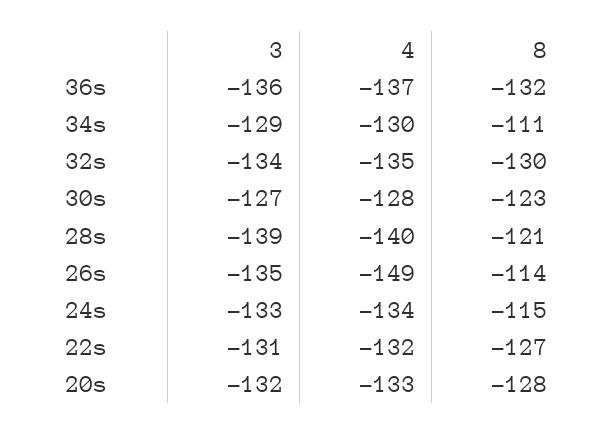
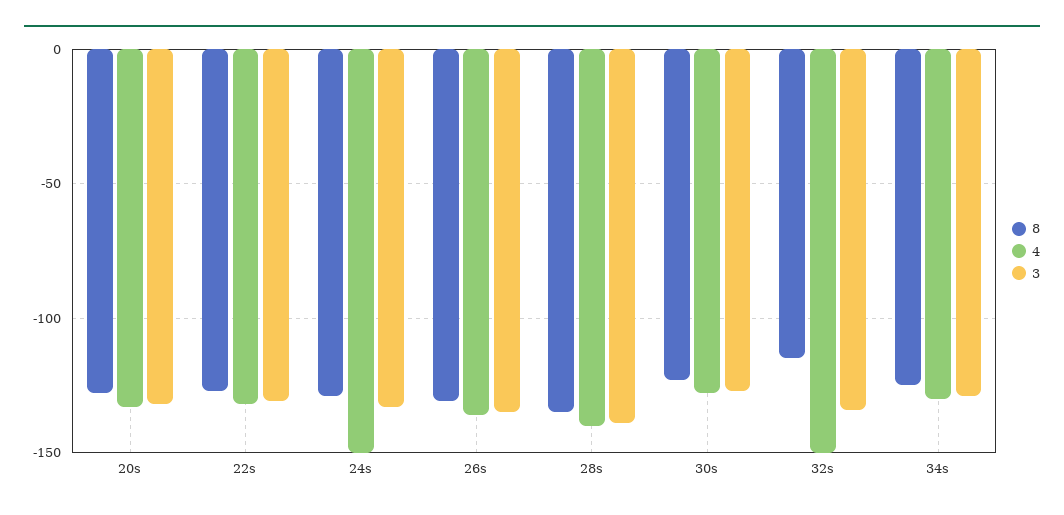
  {
    "3": {
-     "36s": -136,
      "34s": -129,
      "32s": -134,
      "30s": -127,
      "28s": -139,
      "26s": -135,
      "24s": -133,
      "22s": -131,
      "20s": -132
    },
    "4": {
-     "36s": -137,
      "34s": -130,
-     "32s": -135,
+     "32s": -150,
      "30s": -128,
      "28s": -140,
-     "26s": -149,
+     "26s": -135,
-     "24s": -134,
+     "24s": -150,
      "22s": -132,
      "20s": -133
    },
    "8": {
-     "36s": -132,
-     "34s": -111,
+     "34s": -125,
-     "32s": -130,
+     "32s": -115,
      "30s": -123,
-     "28s": -121,
+     "28s": -135,
-     "26s": -114,
+     "26s": -130,
-     "24s": -115,
+     "24s": -130,
      "22s": -127,
      "20s": -128
    }
  }

